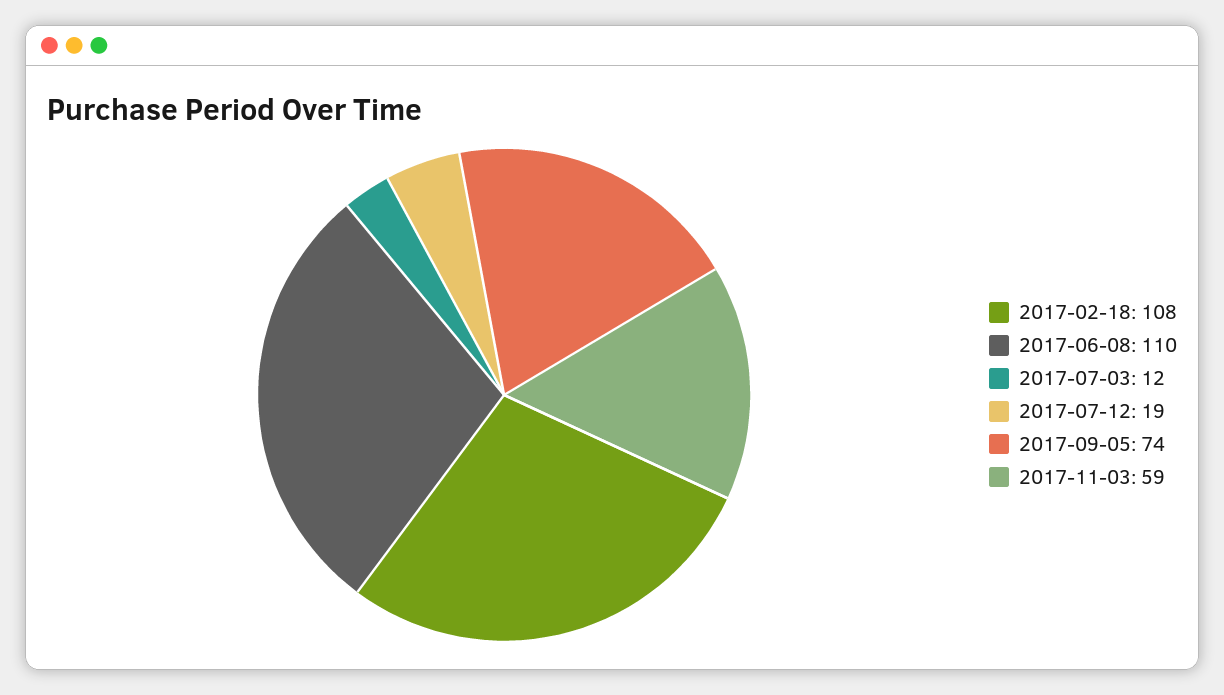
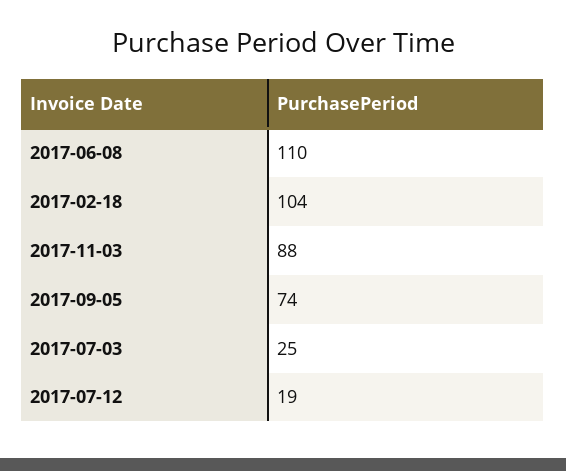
  {
-   "2017-02-18": 108,
+   "2017-02-18": 104,
    "2017-06-08": 110,
-   "2017-07-03": 12,
+   "2017-07-03": 25,
    "2017-07-12": 19,
    "2017-09-05": 74,
-   "2017-11-03": 59
+   "2017-11-03": 88
  }

